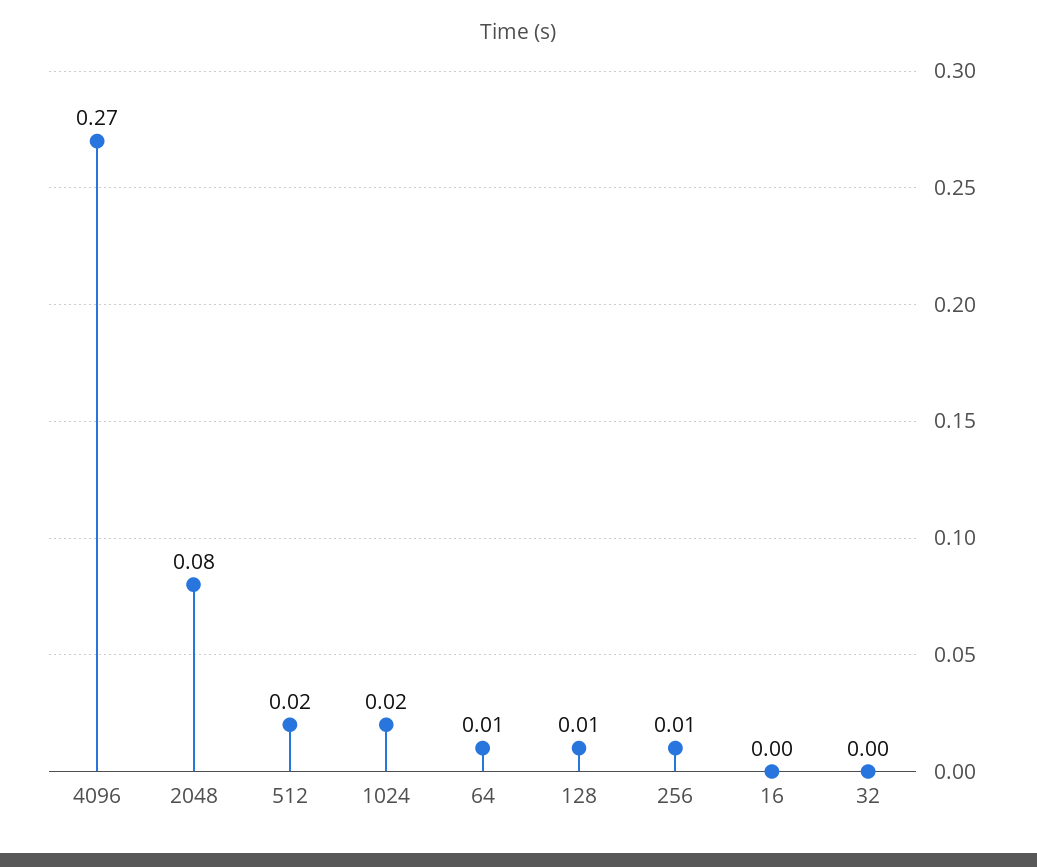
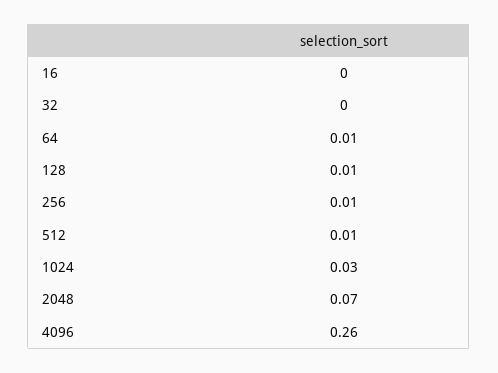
  {
-   "4096": 0.27,
+   "4096": 0.26,
-   "2048": 0.08,
+   "2048": 0.07,
-   "512": 0.02,
+   "512": 0.01,
-   "1024": 0.02,
+   "1024": 0.03,
    "64": 0.01,
    "128": 0.01,
    "256": 0.01,
    "16": 0,
    "32": 0
  }

